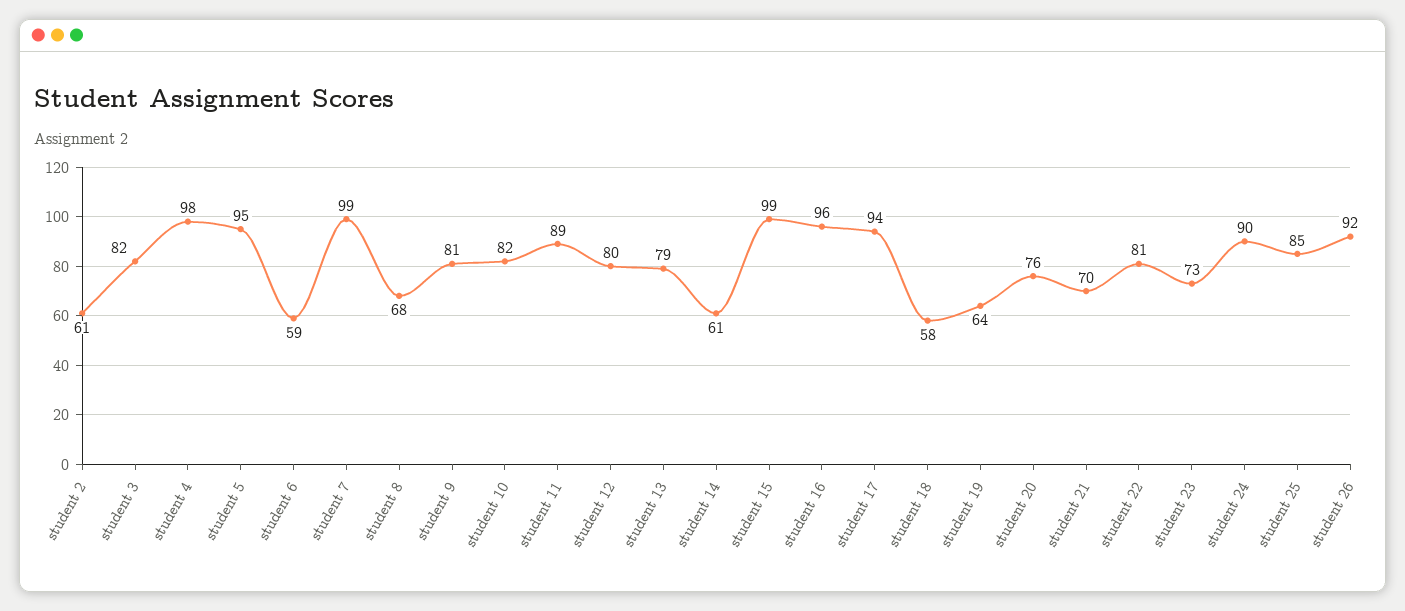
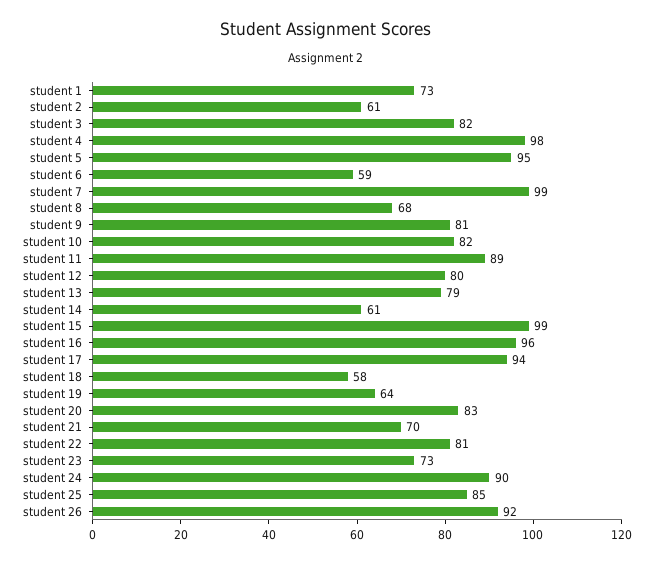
  {
    "student 2": 61,
    "student 3": 82,
    "student 4": 98,
    "student 5": 95,
    "student 6": 59,
    "student 7": 99,
    "student 8": 68,
    "student 9": 81,
    "student 10": 82,
    "student 11": 89,
    "student 12": 80,
    "student 13": 79,
    "student 14": 61,
    "student 15": 99,
    "student 16": 96,
    "student 17": 94,
    "student 18": 58,
    "student 19": 64,
-   "student 20": 76,
+   "student 20": 83,
    "student 21": 70,
    "student 22": 81,
    "student 23": 73,
    "student 24": 90,
    "student 25": 85,
-   "student 26": 92
+   "student 26": 92,
+   "student 1": 73
  }

